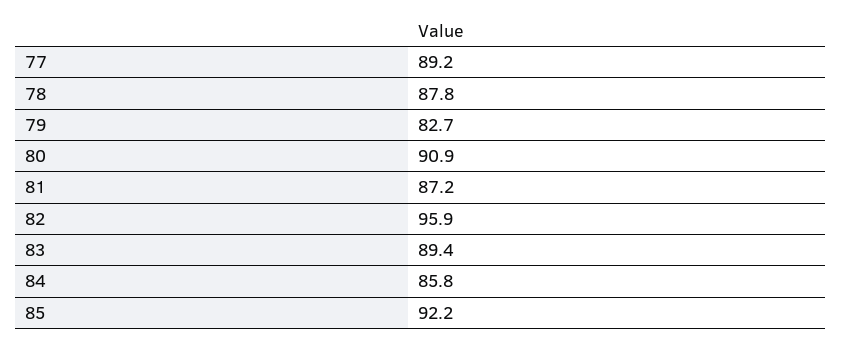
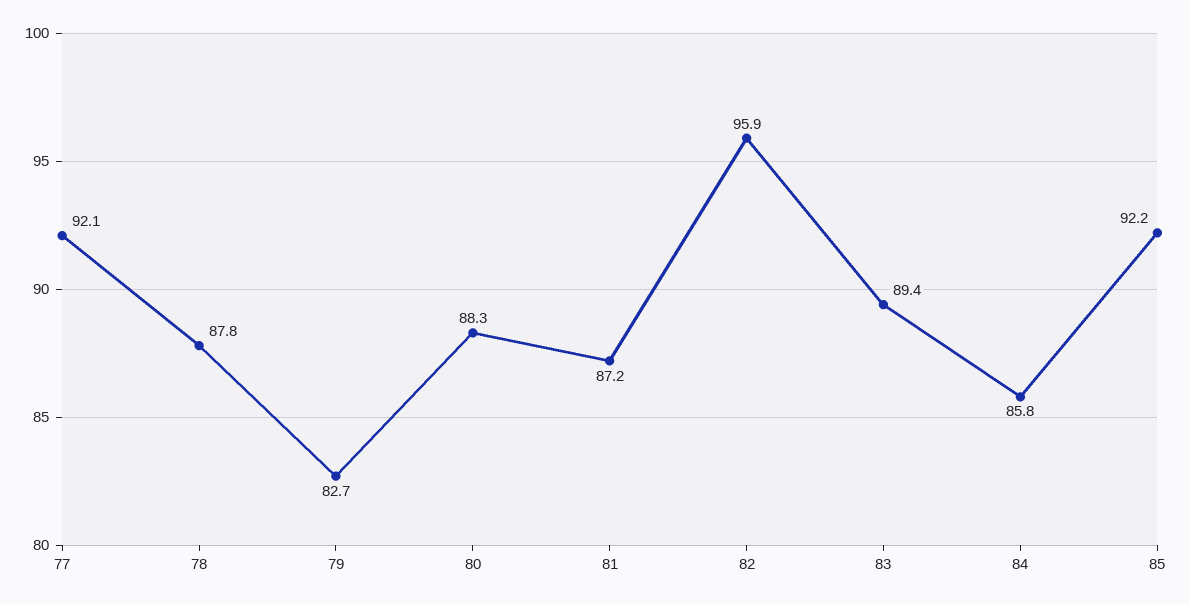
  {
-   "77": 89.2,
+   "77": 92.1,
    "78": 87.8,
    "79": 82.7,
-   "80": 90.9,
+   "80": 88.3,
    "81": 87.2,
    "82": 95.9,
    "83": 89.4,
    "84": 85.8,
    "85": 92.2
  }

